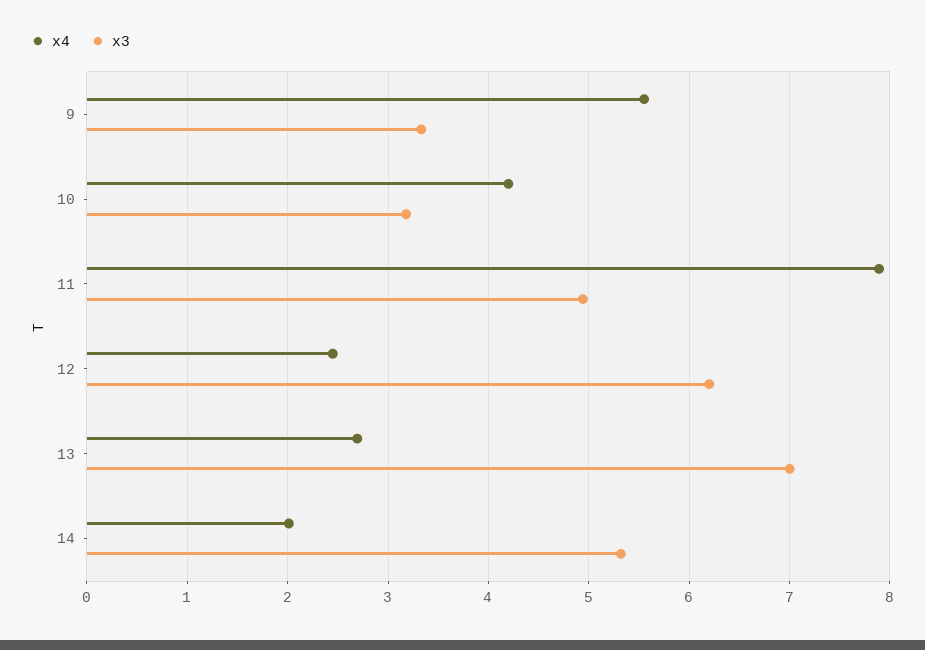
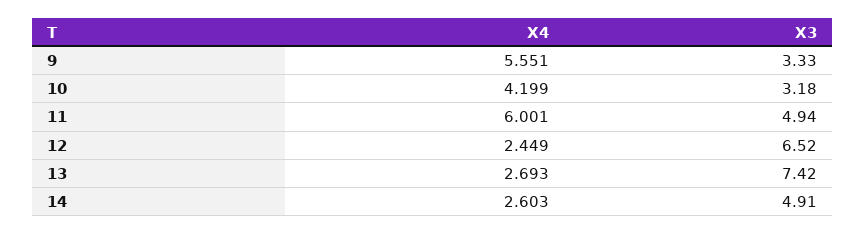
  {
    "x4": {
      "9": 5.551,
      "10": 4.199,
-     "11": 7.9,
+     "11": 6.001,
      "12": 2.449,
      "13": 2.693,
-     "14": 2
+     "14": 2.603
    },
    "x3": {
      "9": 3.33,
      "10": 3.18,
      "11": 4.94,
-     "12": 6.2,
+     "12": 6.52,
-     "13": 7,
+     "13": 7.42,
-     "14": 5.3
+     "14": 4.91
    }
  }

